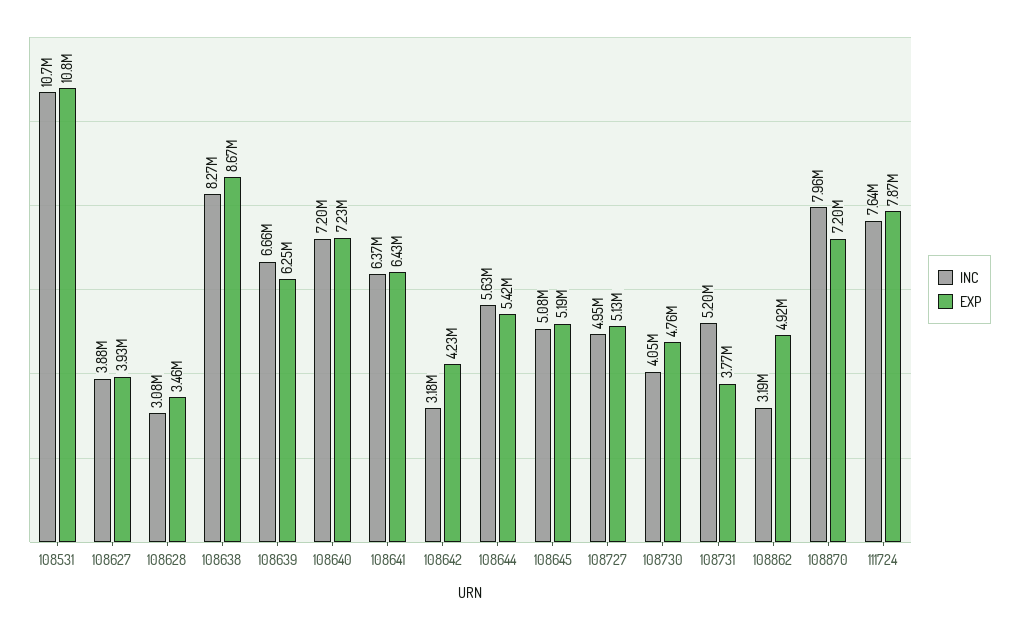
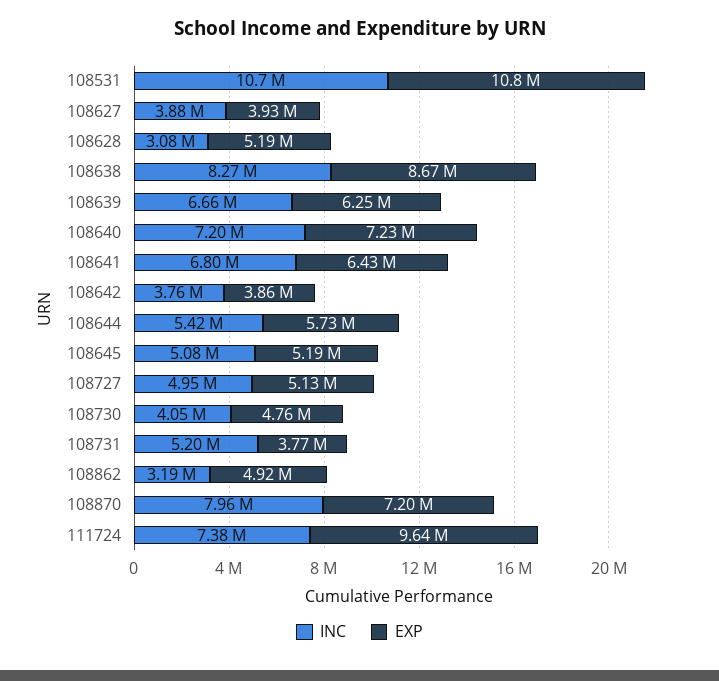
  {
    "INC": {
      "108531": 10700000,
      "108627": 3880000,
      "108628": 3080000,
      "108638": 8270000,
      "108639": 6660000,
      "108640": 7200000,
-     "108641": 6370000,
+     "108641": 6800000,
-     "108642": 3180000,
+     "108642": 3760000,
-     "108644": 5630000,
+     "108644": 5420000,
      "108645": 5080000,
      "108727": 4950000,
      "108730": 4050000,
      "108731": 5200000,
      "108862": 3190000,
      "108870": 7960000,
-     "111724": 7640000
+     "111724": 7380000
    },
    "EXP": {
      "108531": 10800000,
      "108627": 3930000,
-     "108628": 3460000,
+     "108628": 5190000,
      "108638": 8670000,
      "108639": 6250000,
      "108640": 7230000,
      "108641": 6430000,
-     "108642": 4230000,
+     "108642": 3860000,
-     "108644": 5420000,
+     "108644": 5730000,
      "108645": 5190000,
      "108727": 5130000,
      "108730": 4760000,
      "108731": 3770000,
      "108862": 4920000,
      "108870": 7200000,
-     "111724": 7870000
+     "111724": 9640000
    }
  }

